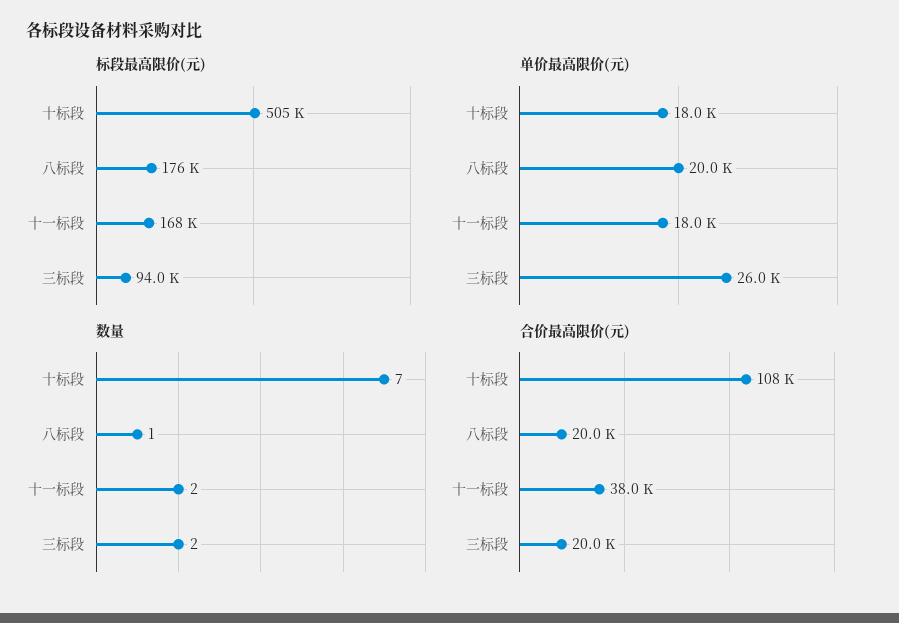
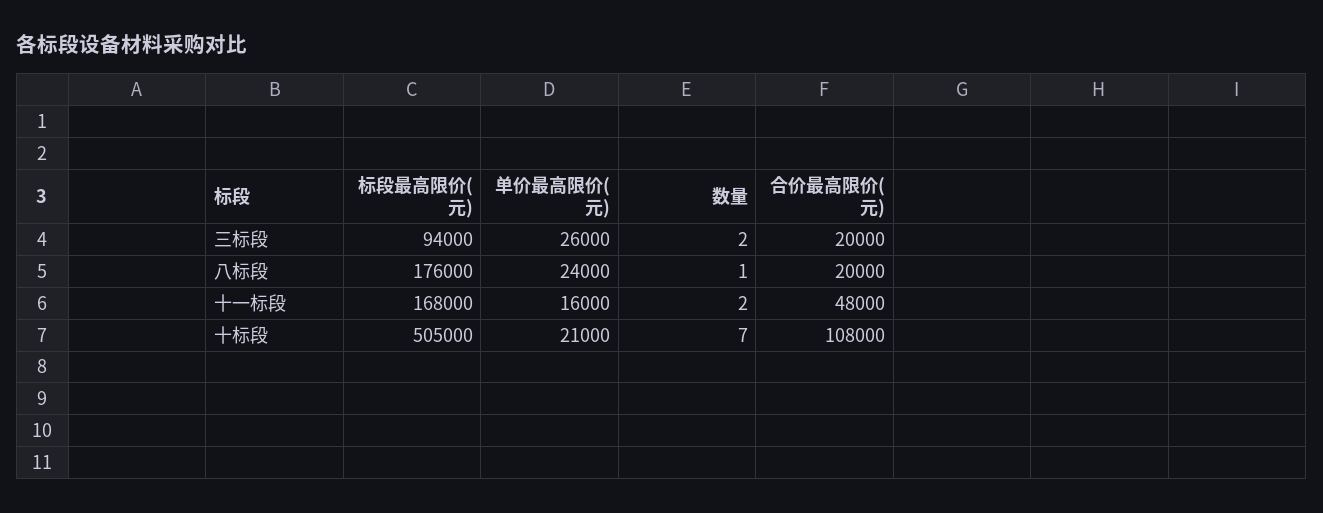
  {
    "标段最高限价(元)": {
      "十标段": 505000,
      "八标段": 176000,
      "十一标段": 168000,
      "三标段": 94000
    },
    "单价最高限价(元)": {
-     "十标段": 18000,
+     "十标段": 21000,
-     "八标段": 20000,
+     "八标段": 24000,
-     "十一标段": 18000,
+     "十一标段": 16000,
      "三标段": 26000
    },
    "数量": {
      "十标段": 7,
      "八标段": 1,
      "十一标段": 2,
      "三标段": 2
    },
    "合价最高限价(元)": {
      "十标段": 108000,
      "八标段": 20000,
-     "十一标段": 38000,
+     "十一标段": 48000,
      "三标段": 20000
    }
  }

